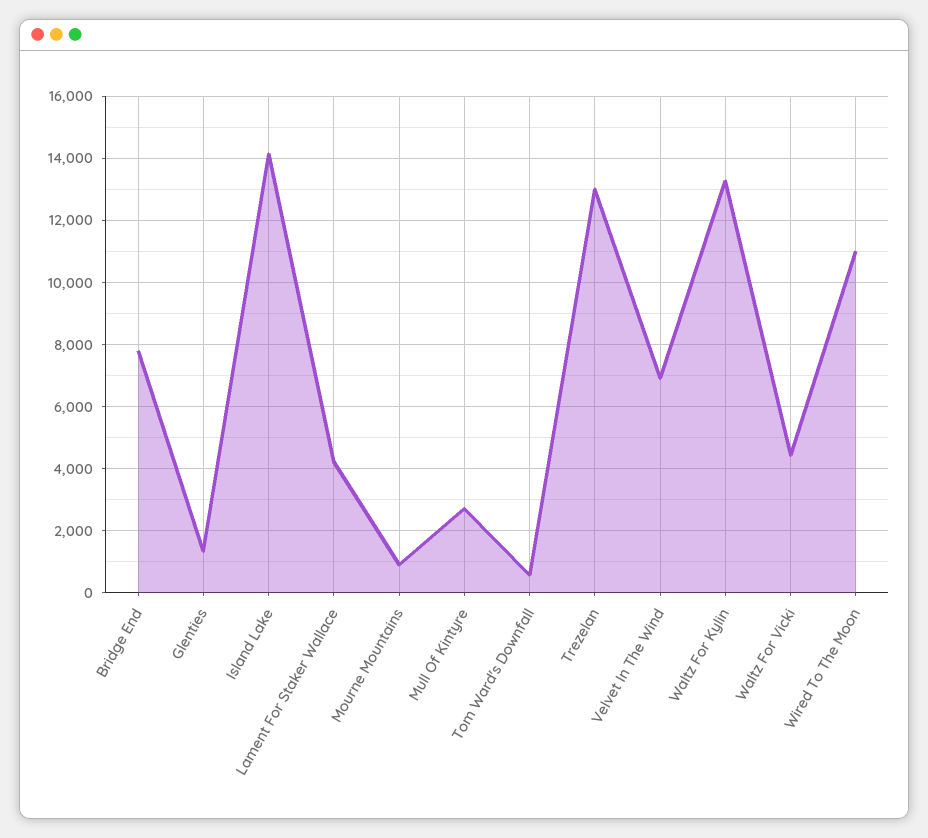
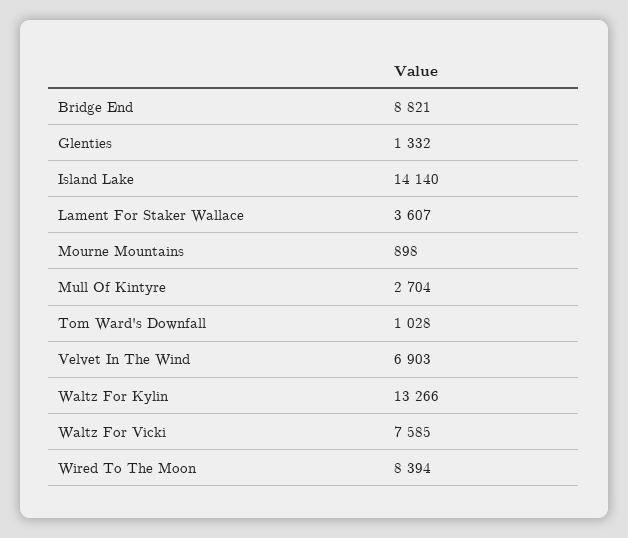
  {
-   "Bridge End": 7800,
+   "Bridge End": 8821,
    "Glenties": 1332,
    "Island Lake": 14140,
-   "Lament For Staker Wallace": 4200,
+   "Lament For Staker Wallace": 3607,
    "Mourne Mountains": 898,
    "Mull Of Kintyre": 2704,
-   "Tom Ward's Downfall": 600,
+   "Tom Ward's Downfall": 1028,
-   "Trezelan": 13000,
    "Velvet In The Wind": 6903,
    "Waltz For Kylin": 13266,
-   "Waltz For Vicki": 4400,
+   "Waltz For Vicki": 7585,
-   "Wired To The Moon": 11000
+   "Wired To The Moon": 8394
  }

